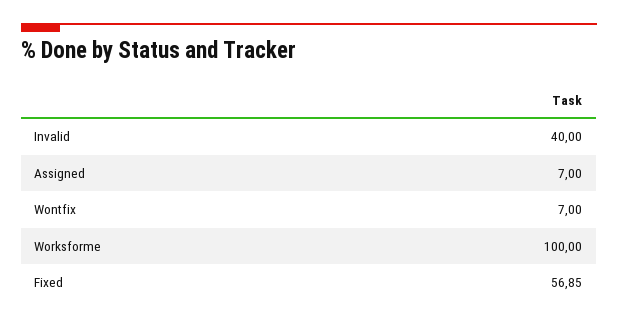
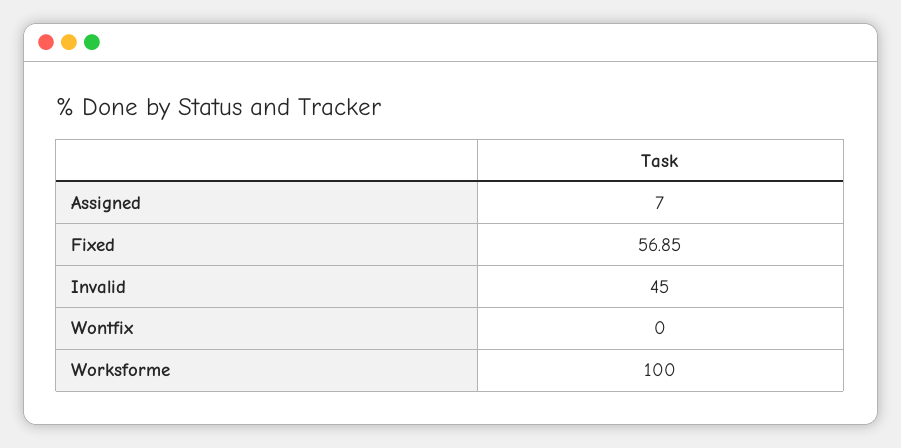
  {
-   "Invalid": 40,
+   "Invalid": 45,
    "Assigned": 7,
-   "Wontfix": 7,
+   "Wontfix": 0,
    "Worksforme": 100,
    "Fixed": 56.85
  }

